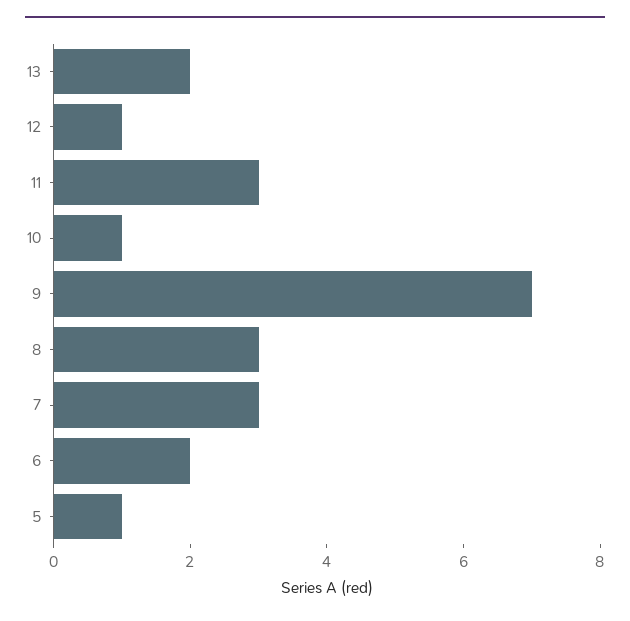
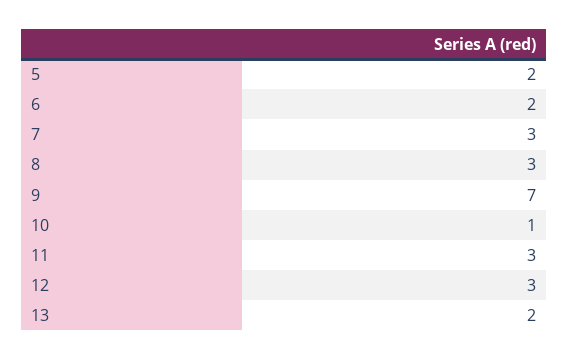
  {
    "13": 2,
-   "12": 1,
+   "12": 3,
    "11": 3,
    "10": 1,
    "9": 7,
    "8": 3,
    "7": 3,
    "6": 2,
-   "5": 1
+   "5": 2
  }

